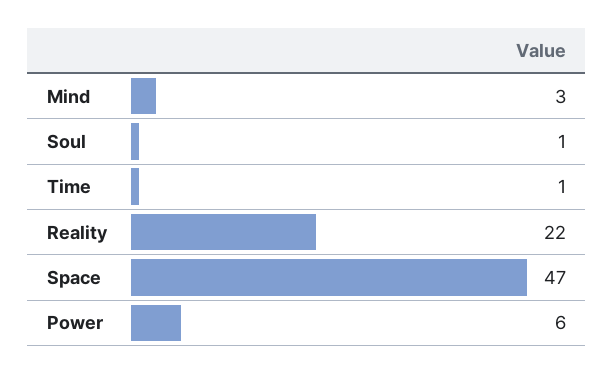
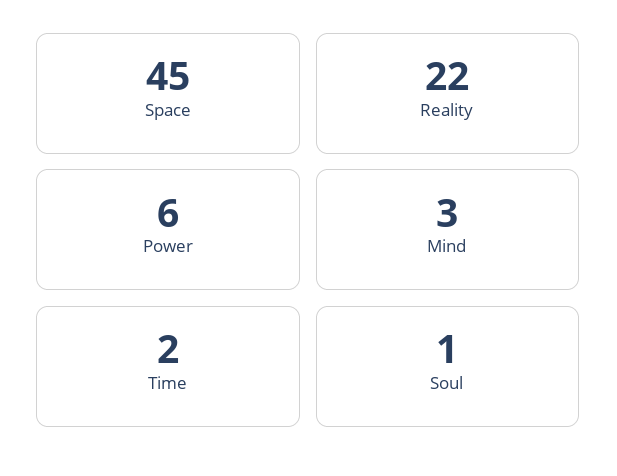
  {
    "Mind": 3,
    "Soul": 1,
-   "Time": 1,
+   "Time": 2,
    "Reality": 22,
-   "Space": 47,
+   "Space": 45,
    "Power": 6
  }

